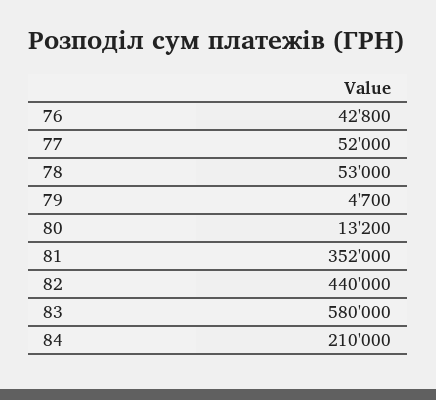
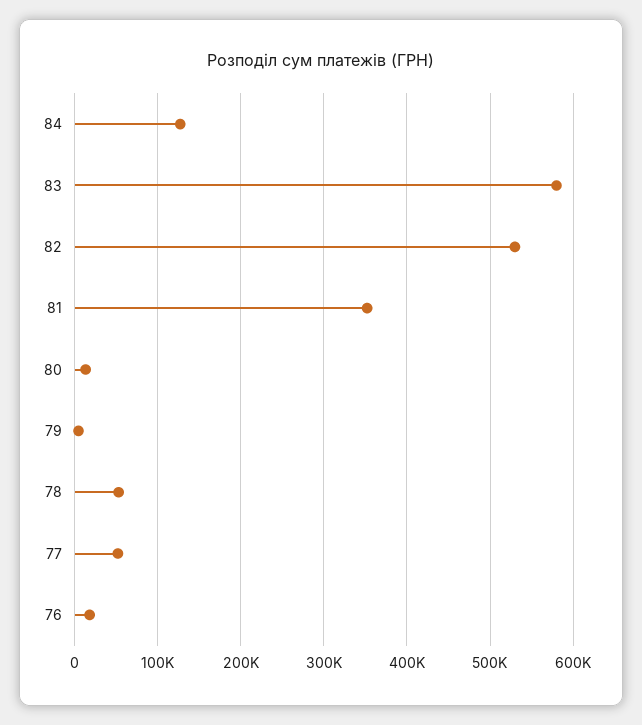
  {
-   "76": 42800,
+   "76": 20000,
    "77": 52000,
    "78": 53000,
    "79": 4700,
    "80": 13200,
    "81": 352000,
-   "82": 440000,
+   "82": 530000,
    "83": 580000,
-   "84": 210000
+   "84": 130000
  }

